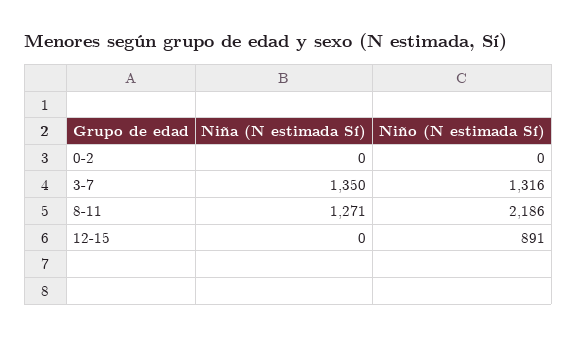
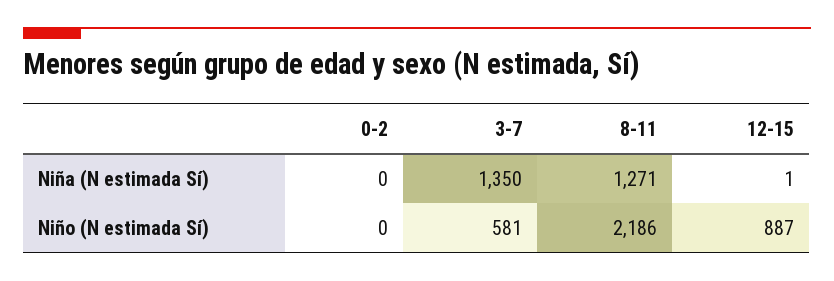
  {
    "Niña (N estimada Sí)": {
      "0-2": 0,
      "3-7": 1350,
      "8-11": 1271,
-     "12-15": 0
+     "12-15": 1
    },
    "Niño (N estimada Sí)": {
      "0-2": 0,
-     "3-7": 1316,
+     "3-7": 581,
      "8-11": 2186,
-     "12-15": 891
+     "12-15": 887
    }
  }

